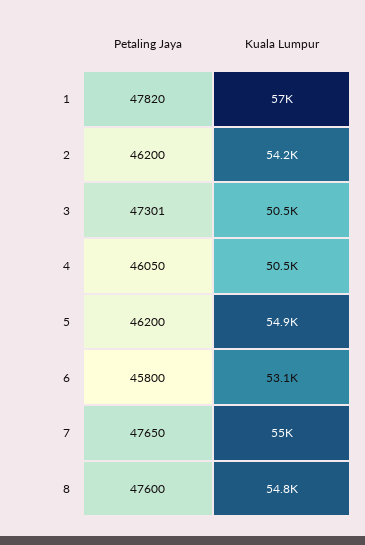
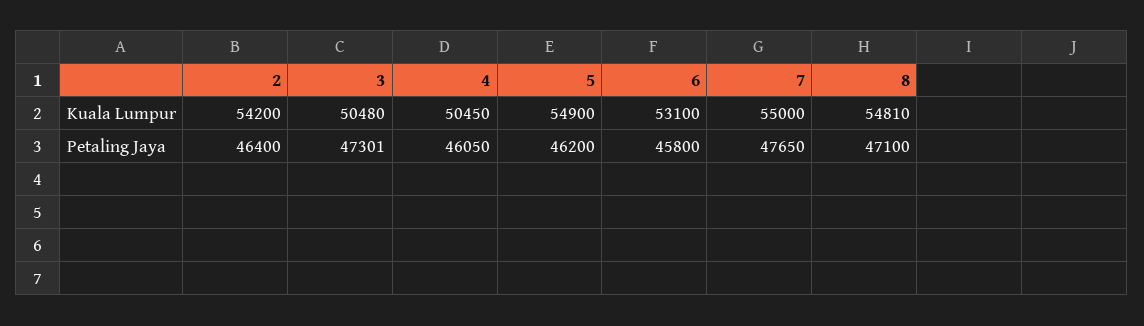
  {
    "Petaling Jaya": {
-     "1": 47820,
-     "2": 46200,
+     "2": 46400,
      "3": 47301,
      "4": 46050,
      "5": 46200,
      "6": 45800,
      "7": 47650,
-     "8": 47600
+     "8": 47100
    },
    "Kuala Lumpur": {
-     "1": 57000,
      "2": 54200,
      "3": 50480,
      "4": 50450,
      "5": 54900,
      "6": 53100,
      "7": 55000,
      "8": 54810
    }
  }

